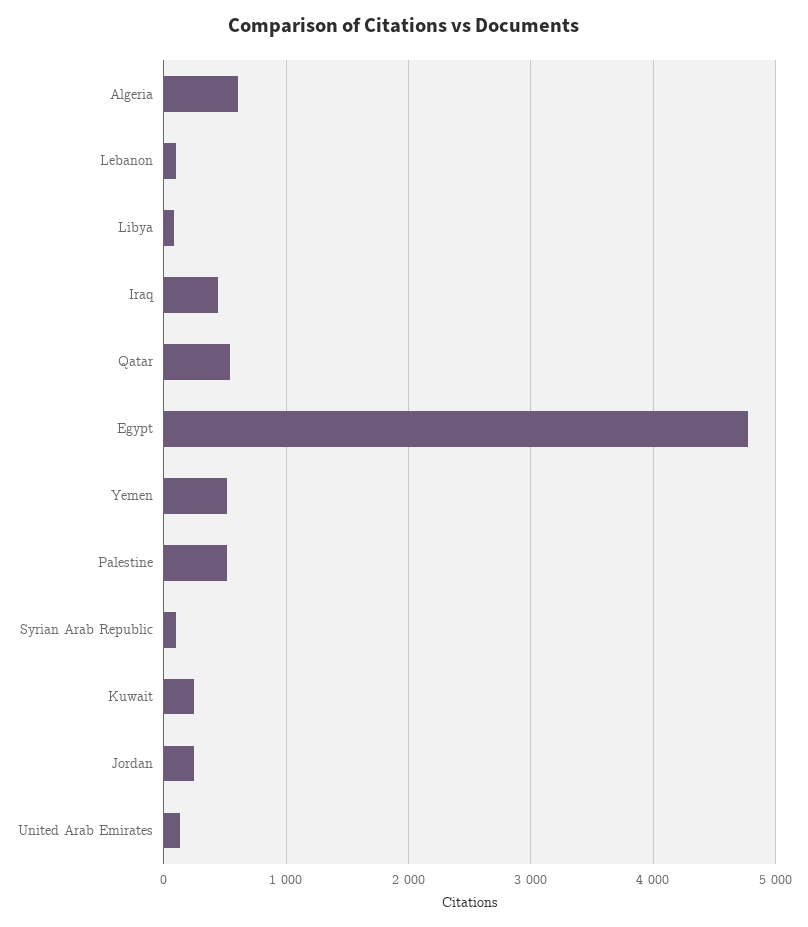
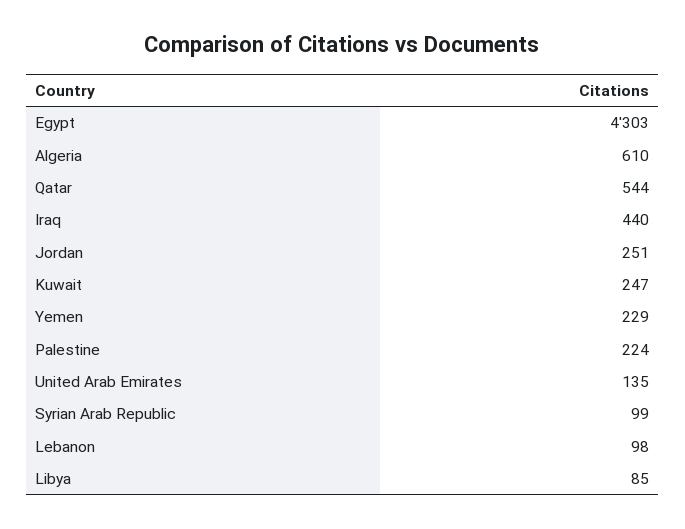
  {
    "Algeria": 610,
    "Lebanon": 98,
    "Libya": 85,
    "Iraq": 440,
    "Qatar": 544,
-   "Egypt": 4800,
+   "Egypt": 4303,
-   "Yemen": 500,
+   "Yemen": 229,
-   "Palestine": 500,
+   "Palestine": 224,
    "Syrian Arab Republic": 99,
    "Kuwait": 247,
    "Jordan": 251,
    "United Arab Emirates": 135
  }

